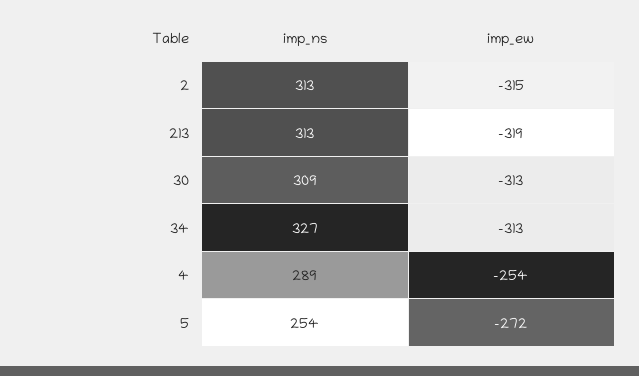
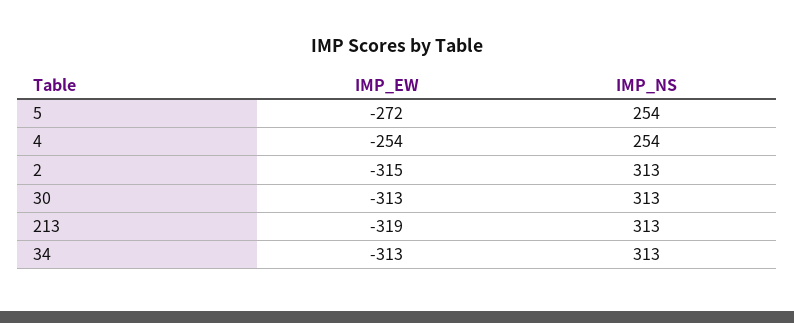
  {
    "imp_ns": {
      "2": 313,
      "213": 313,
-     "30": 309,
+     "30": 313,
-     "34": 327,
+     "34": 313,
-     "4": 289,
+     "4": 254,
      "5": 254
    },
    "imp_ew": {
      "2": -315,
      "213": -319,
      "30": -313,
      "34": -313,
      "4": -254,
      "5": -272
    }
  }

